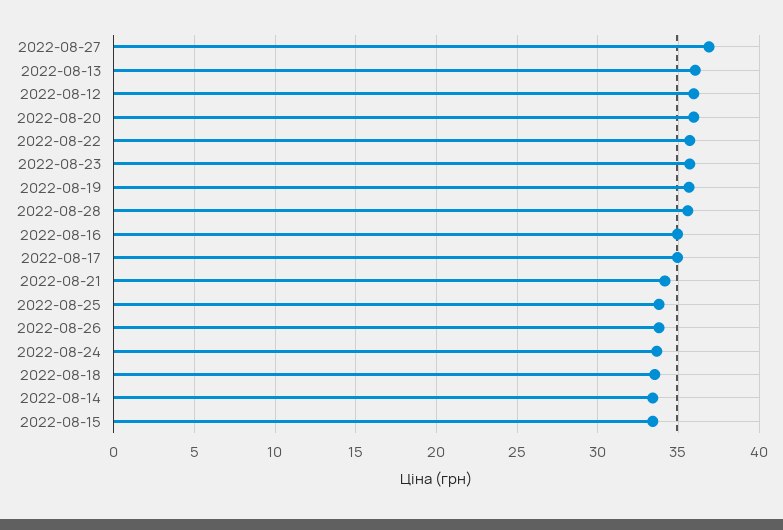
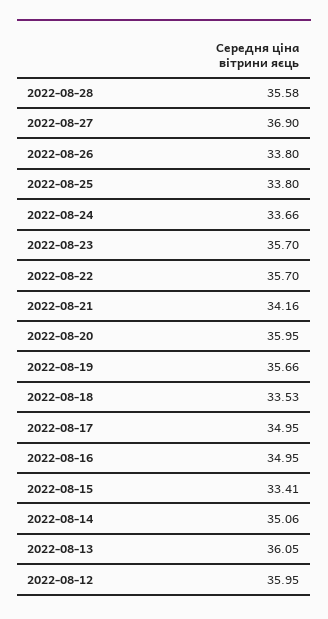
  {
    "2022-08-27": 36.9,
    "2022-08-13": 36.05,
    "2022-08-12": 35.95,
    "2022-08-20": 35.95,
    "2022-08-22": 35.7,
    "2022-08-23": 35.7,
    "2022-08-19": 35.66,
    "2022-08-28": 35.58,
    "2022-08-16": 34.95,
    "2022-08-17": 34.95,
    "2022-08-21": 34.16,
    "2022-08-25": 33.8,
    "2022-08-26": 33.8,
    "2022-08-24": 33.66,
    "2022-08-18": 33.53,
-   "2022-08-14": 33.5,
+   "2022-08-14": 35.06,
    "2022-08-15": 33.41
  }

